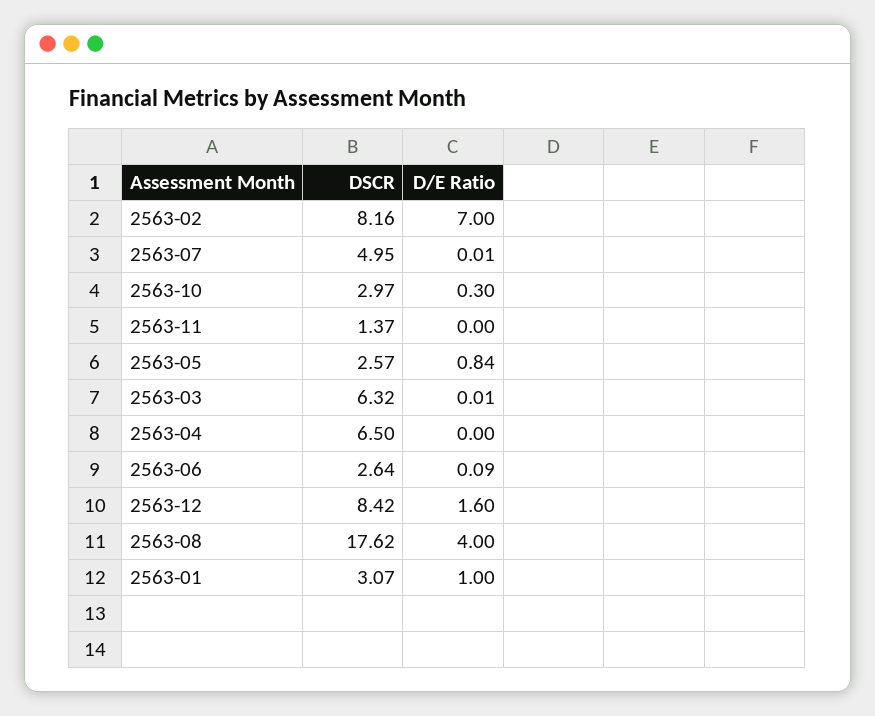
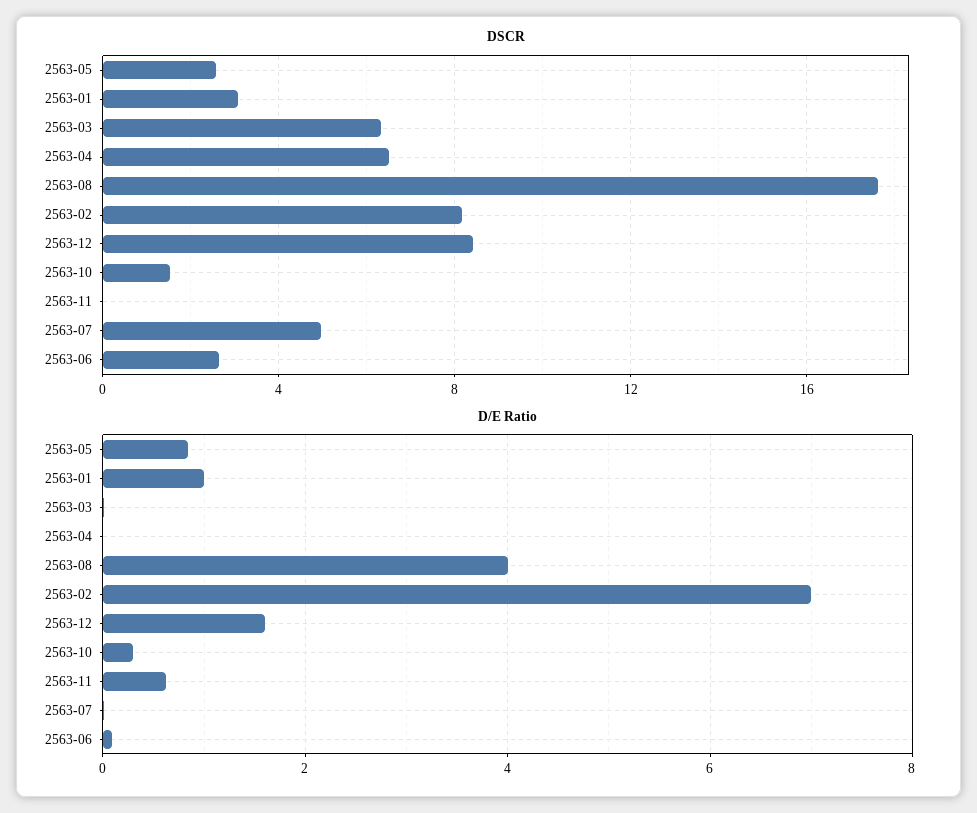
  {
    "DSCR": {
      "2563-02": 8.16,
      "2563-07": 4.95,
-     "2563-10": 2.97,
+     "2563-10": 1.5,
-     "2563-11": 1.37,
+     "2563-11": 0,
      "2563-05": 2.57,
      "2563-03": 6.32,
      "2563-04": 6.5,
      "2563-06": 2.64,
      "2563-12": 8.42,
      "2563-08": 17.62,
      "2563-01": 3.07
    },
    "D/E Ratio": {
      "2563-02": 7,
      "2563-07": 0.01,
      "2563-10": 0.3,
-     "2563-11": 0,
+     "2563-11": 0.6,
      "2563-05": 0.84,
      "2563-03": 0.01,
      "2563-04": 0,
      "2563-06": 0.09,
      "2563-12": 1.6,
      "2563-08": 4,
      "2563-01": 1
    }
  }

